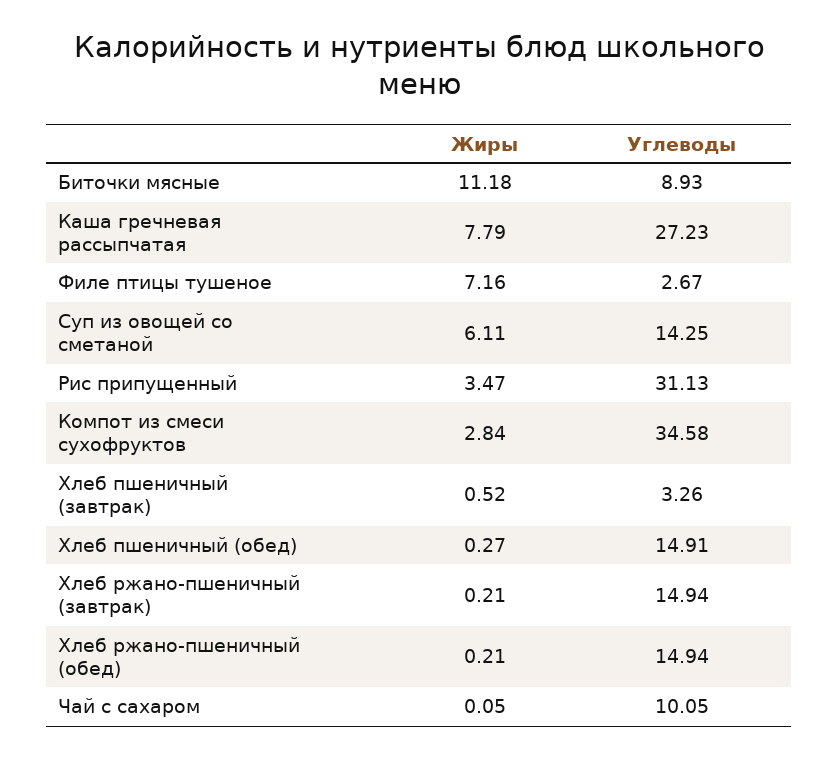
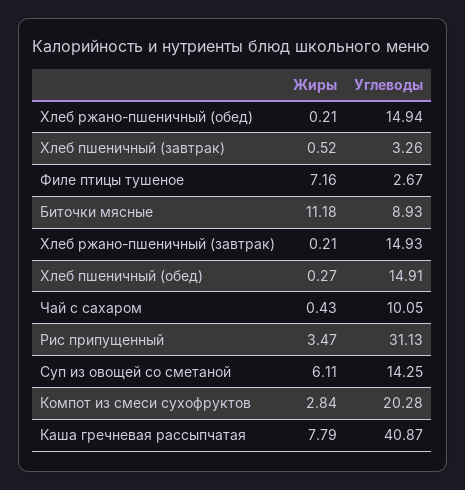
  {
    "Жиры": {
      "Биточки мясные": 11.18,
      "Каша гречневая рассыпчатая": 7.79,
      "Филе птицы тушеное": 7.16,
      "Суп из овощей со сметаной": 6.11,
      "Рис припущенный": 3.47,
      "Компот из смеси сухофруктов": 2.84,
      "Хлеб пшеничный (завтрак)": 0.52,
      "Хлеб пшеничный (обед)": 0.27,
      "Хлеб ржано-пшеничный (завтрак)": 0.21,
      "Хлеб ржано-пшеничный (обед)": 0.21,
-     "Чай с сахаром": 0.05
+     "Чай с сахаром": 0.43
    },
    "Углеводы": {
      "Биточки мясные": 8.93,
-     "Каша гречневая рассыпчатая": 27.23,
+     "Каша гречневая рассыпчатая": 40.87,
      "Филе птицы тушеное": 2.67,
      "Суп из овощей со сметаной": 14.25,
      "Рис припущенный": 31.13,
-     "Компот из смеси сухофруктов": 34.58,
+     "Компот из смеси сухофруктов": 20.28,
      "Хлеб пшеничный (завтрак)": 3.26,
      "Хлеб пшеничный (обед)": 14.91,
-     "Хлеб ржано-пшеничный (завтрак)": 14.94,
+     "Хлеб ржано-пшеничный (завтрак)": 14.93,
      "Хлеб ржано-пшеничный (обед)": 14.94,
      "Чай с сахаром": 10.05
    }
  }

